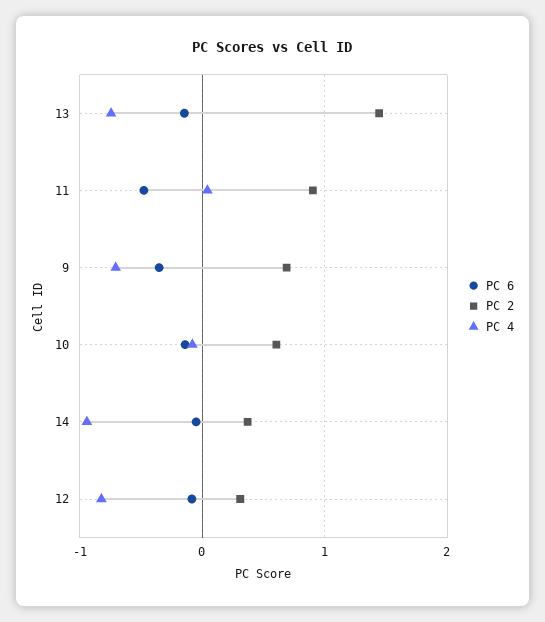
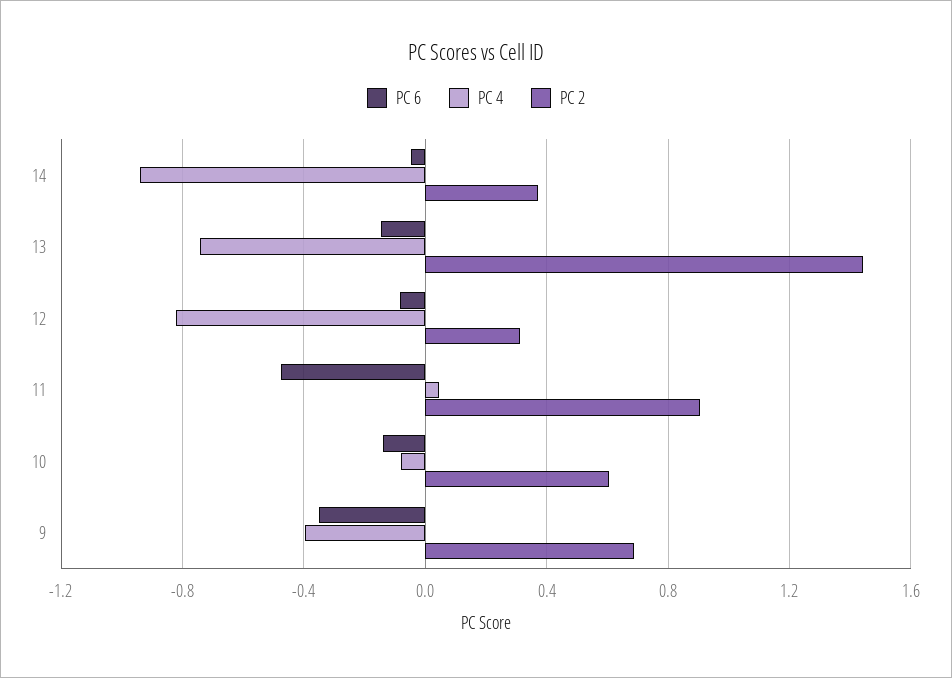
  {
    "PC 6": {
      "13": -0.15,
      "11": -0.5,
      "9": -0.35,
      "10": -0.15,
      "14": -0.05,
      "12": -0.1
    },
    "PC 2": {
      "13": 1.45,
      "11": 0.9,
      "9": 0.7,
      "10": 0.6,
      "14": 0.35,
      "12": 0.3
    },
    "PC 4": {
      "13": -0.75,
      "11": 0.05,
-     "9": -0.7,
+     "9": -0.4,
      "10": -0.1,
      "14": -0.95,
      "12": -0.8
    }
  }

